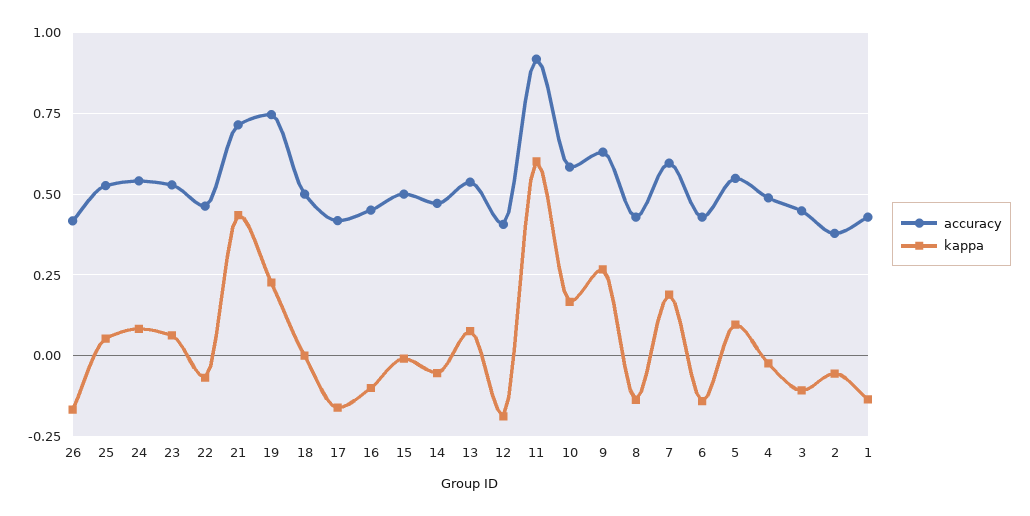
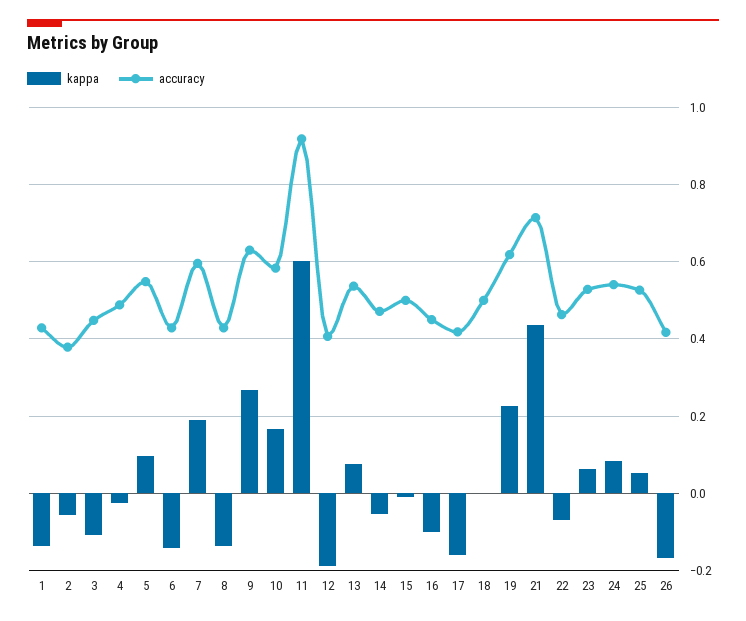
  {
    "accuracy": {
      "26": 0.42,
      "25": 0.52,
      "24": 0.54,
      "23": 0.52,
      "22": 0.46,
      "21": 0.72,
-     "19": 0.75,
+     "19": 0.62,
      "18": 0.5,
      "17": 0.42,
      "16": 0.46,
      "15": 0.5,
      "14": 0.48,
      "13": 0.54,
      "12": 0.4,
      "11": 0.92,
      "10": 0.58,
      "9": 0.62,
      "8": 0.42,
      "7": 0.6,
      "6": 0.42,
      "5": 0.54,
      "4": 0.48,
      "3": 0.44,
      "2": 0.38,
      "1": 0.42
    },
    "kappa": {
      "26": -0.16,
      "25": 0.06,
      "24": 0.08,
      "23": 0.06,
      "22": -0.06,
      "21": 0.44,
      "19": 0.22,
      "18": 0,
      "17": -0.16,
      "16": -0.1,
      "15": 0,
      "14": -0.06,
      "13": 0.08,
      "12": -0.18,
      "11": 0.6,
      "10": 0.16,
      "9": 0.26,
      "8": -0.14,
      "7": 0.18,
      "6": -0.14,
      "5": 0.1,
      "4": -0.02,
      "3": -0.1,
      "2": -0.06,
      "1": -0.14
    }
  }

